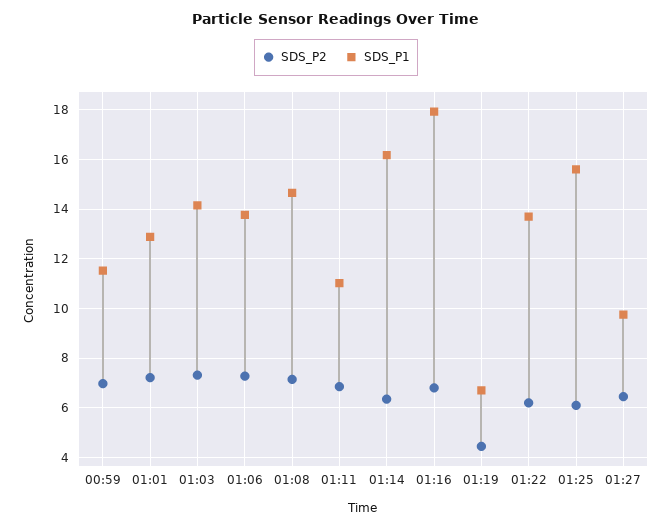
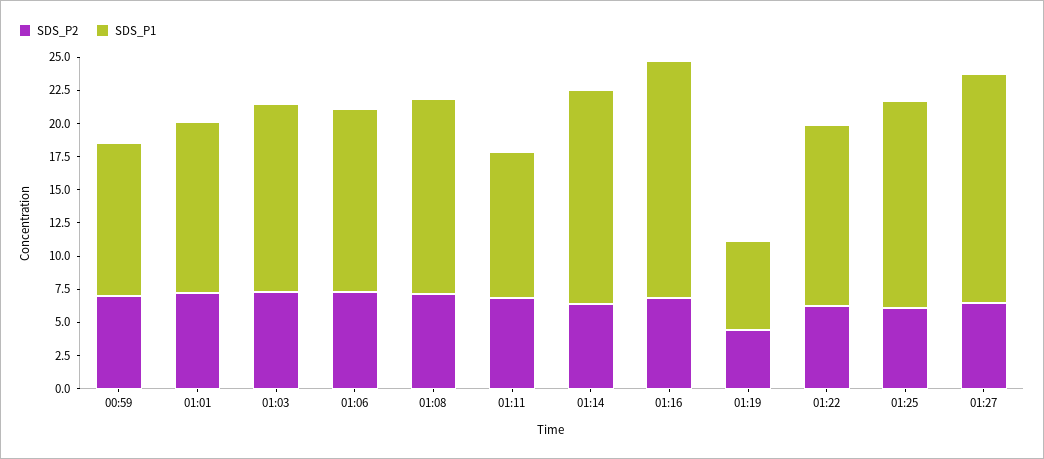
  {
    "SDS_P2": {
      "00:59": 7,
      "01:01": 7.25,
      "01:03": 7.25,
      "01:06": 7.25,
      "01:08": 7.25,
      "01:11": 6.75,
      "01:14": 6.25,
      "01:16": 6.75,
      "01:19": 4.5,
      "01:22": 6.25,
      "01:25": 6,
      "01:27": 6.5
    },
    "SDS_P1": {
      "00:59": 11.5,
      "01:01": 13,
      "01:03": 14.25,
      "01:06": 13.75,
      "01:08": 14.75,
      "01:11": 11,
      "01:14": 16.25,
      "01:16": 18,
      "01:19": 6.75,
      "01:22": 13.75,
      "01:25": 15.5,
-     "01:27": 9.75
+     "01:27": 17.5
    }
  }

